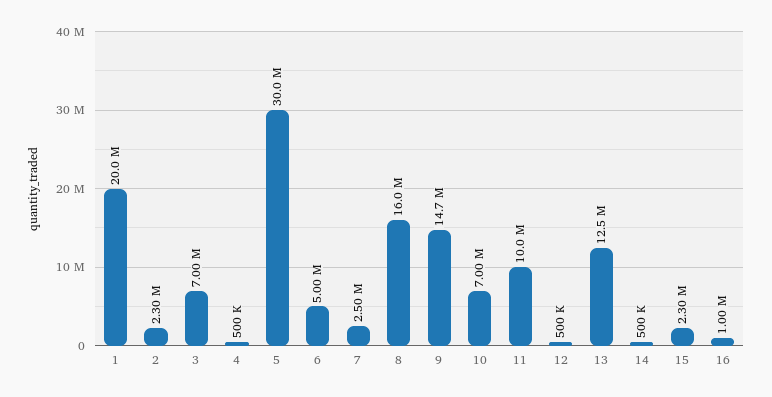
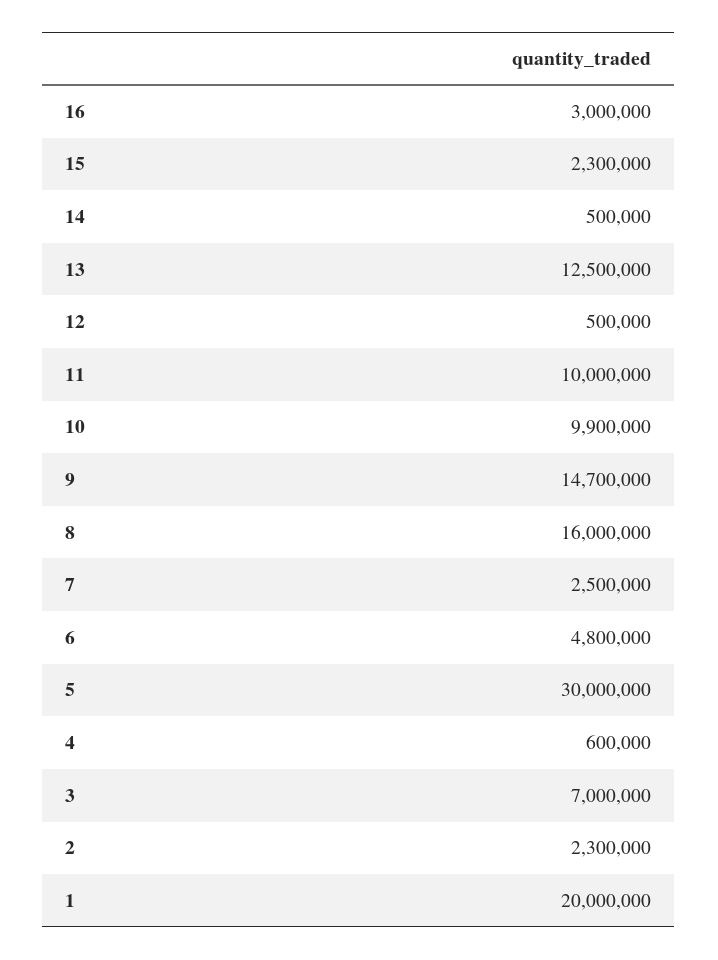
  {
    "1": 20000000,
    "2": 2300000,
    "3": 7000000,
-   "4": 500000,
+   "4": 600000,
    "5": 30000000,
-   "6": 5000000,
+   "6": 4800000,
    "7": 2500000,
    "8": 16000000,
    "9": 14700000,
-   "10": 7000000,
+   "10": 9900000,
    "11": 10000000,
    "12": 500000,
    "13": 12500000,
    "14": 500000,
    "15": 2300000,
-   "16": 1000000
+   "16": 3000000
  }

